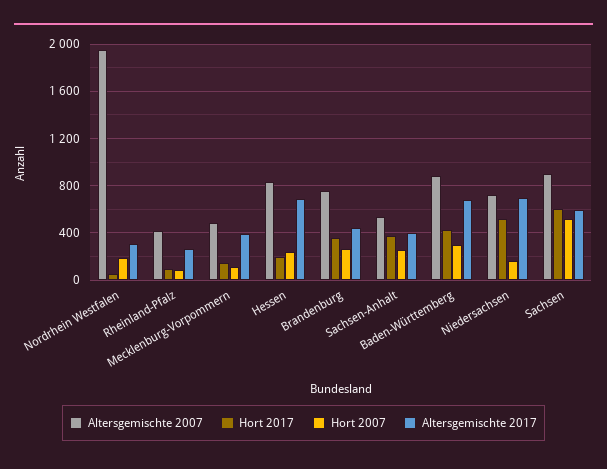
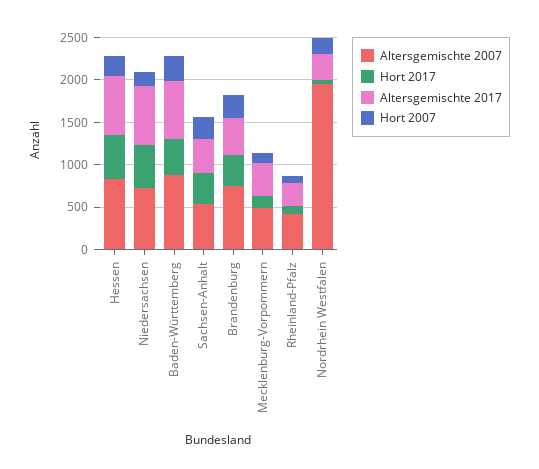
  {
    "Altersgemischte 2007": {
      "Nordrhein Westfalen": 1900,
      "Rheinland-Pfalz": 400,
      "Mecklenburg-Vorpommern": 500,
      "Hessen": 800,
      "Brandenburg": 800,
      "Sachsen-Anhalt": 500,
      "Baden-Württemberg": 900,
-     "Niedersachsen": 700,
+     "Niedersachsen": 700
-     "Sachsen": 900
    },
    "Hort 2017": {
      "Nordrhein Westfalen": 100,
      "Rheinland-Pfalz": 100,
      "Mecklenburg-Vorpommern": 100,
-     "Hessen": 200,
+     "Hessen": 500,
      "Brandenburg": 400,
      "Sachsen-Anhalt": 400,
      "Baden-Württemberg": 400,
-     "Niedersachsen": 500,
+     "Niedersachsen": 500
-     "Sachsen": 600
    },
    "Hort 2007": {
      "Nordrhein Westfalen": 200,
      "Rheinland-Pfalz": 100,
      "Mecklenburg-Vorpommern": 100,
      "Hessen": 200,
      "Brandenburg": 300,
      "Sachsen-Anhalt": 300,
      "Baden-Württemberg": 300,
-     "Niedersachsen": 200,
+     "Niedersachsen": 200
-     "Sachsen": 500
    },
    "Altersgemischte 2017": {
      "Nordrhein Westfalen": 300,
      "Rheinland-Pfalz": 300,
      "Mecklenburg-Vorpommern": 400,
      "Hessen": 700,
      "Brandenburg": 400,
      "Sachsen-Anhalt": 400,
      "Baden-Württemberg": 700,
-     "Niedersachsen": 700,
+     "Niedersachsen": 700
-     "Sachsen": 600
    }
  }

